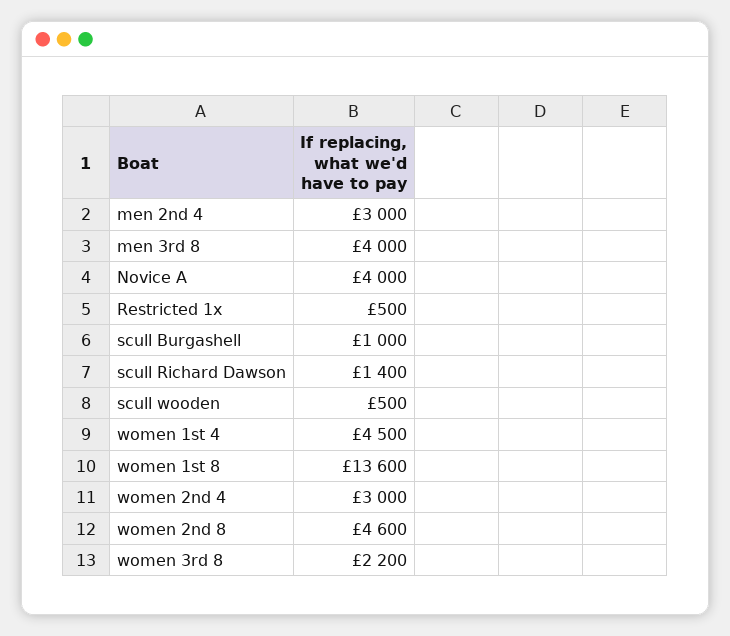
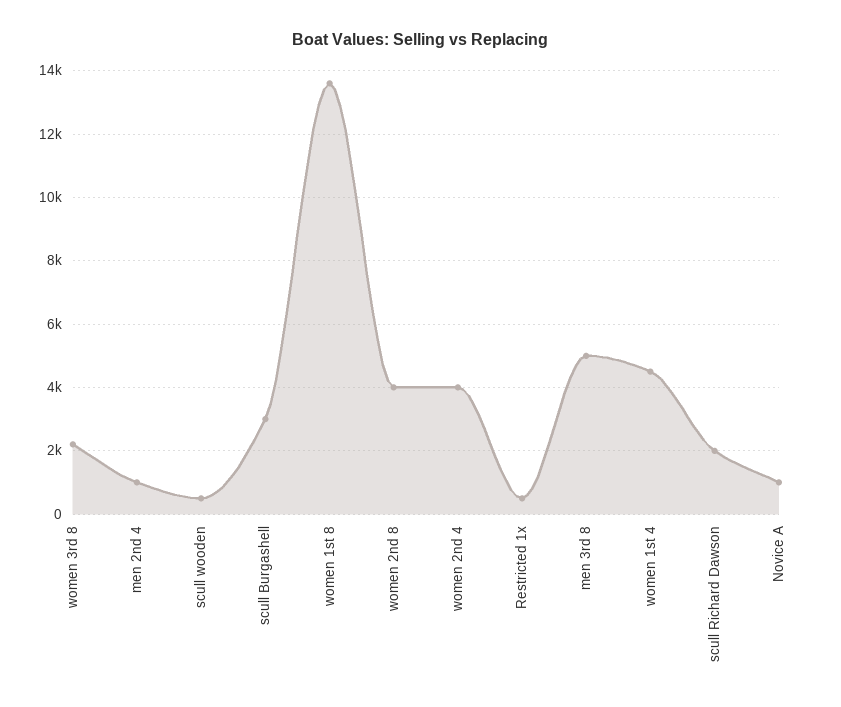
  {
-   "men 2nd 4": 3000,
+   "men 2nd 4": 1000,
-   "men 3rd 8": 4000,
+   "men 3rd 8": 5000,
-   "Novice A": 4000,
+   "Novice A": 1000,
    "Restricted 1x": 500,
-   "scull Burgashell": 1000,
+   "scull Burgashell": 3000,
-   "scull Richard Dawson": 1400,
+   "scull Richard Dawson": 2000,
    "scull wooden": 500,
    "women 1st 4": 4500,
    "women 1st 8": 13600,
-   "women 2nd 4": 3000,
+   "women 2nd 4": 4000,
-   "women 2nd 8": 4600,
+   "women 2nd 8": 4000,
    "women 3rd 8": 2200
  }

